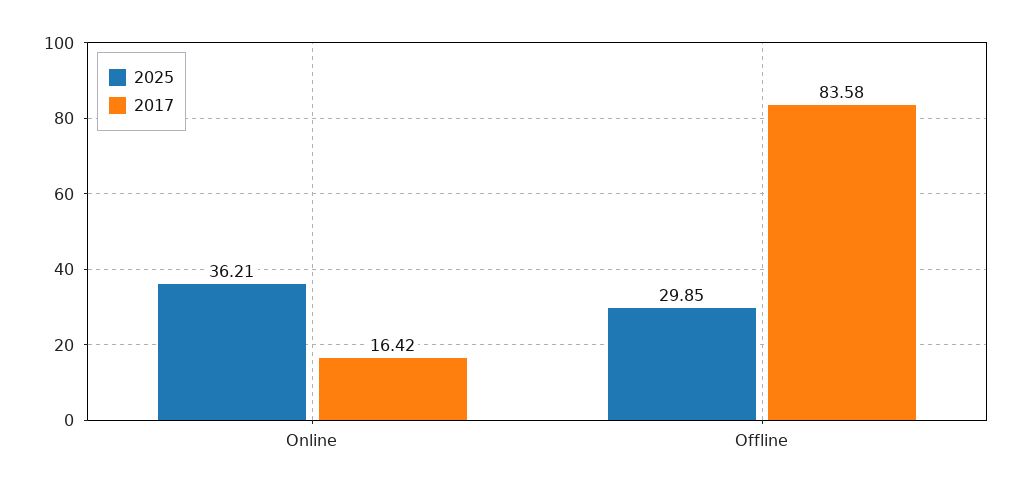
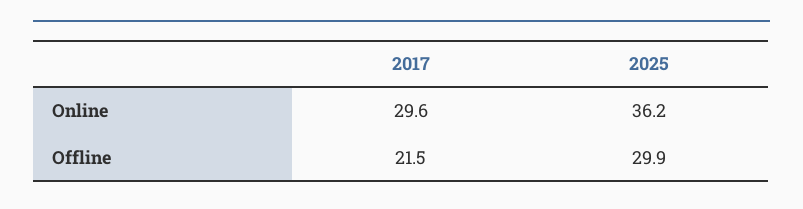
  {
    "2025": {
      "Online": 36.21,
      "Offline": 29.85
    },
    "2017": {
-     "Online": 16.42,
+     "Online": 29.6,
-     "Offline": 83.58
+     "Offline": 21.5
    }
  }

